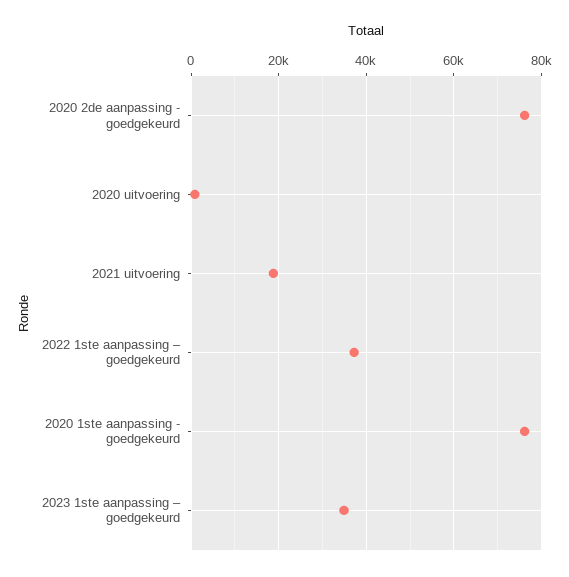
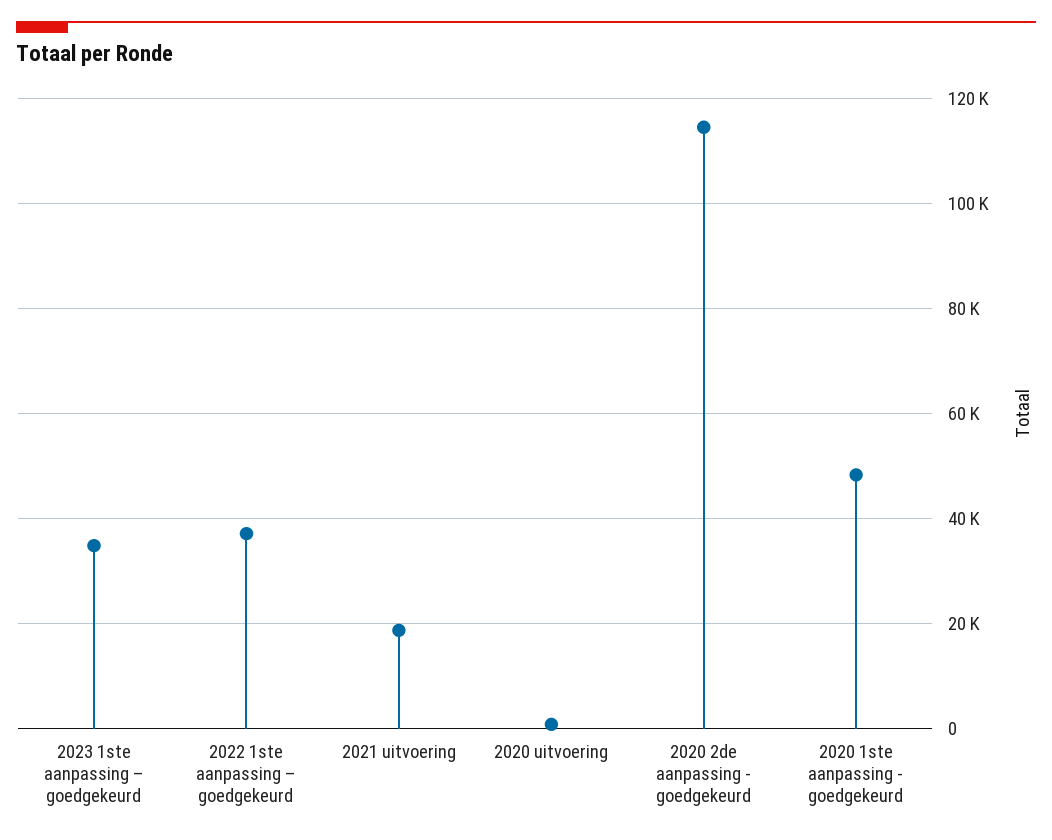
  {
-   "2020 2de aanpassing - goedgekeurd": 76000,
+   "2020 2de aanpassing - goedgekeurd": 114000,
    "2020 uitvoering": 0,
    "2021 uitvoering": 18000,
    "2022 1ste aanpassing – goedgekeurd": 38000,
-   "2020 1ste aanpassing - goedgekeurd": 76000,
+   "2020 1ste aanpassing - goedgekeurd": 48000,
    "2023 1ste aanpassing – goedgekeurd": 34000
  }

